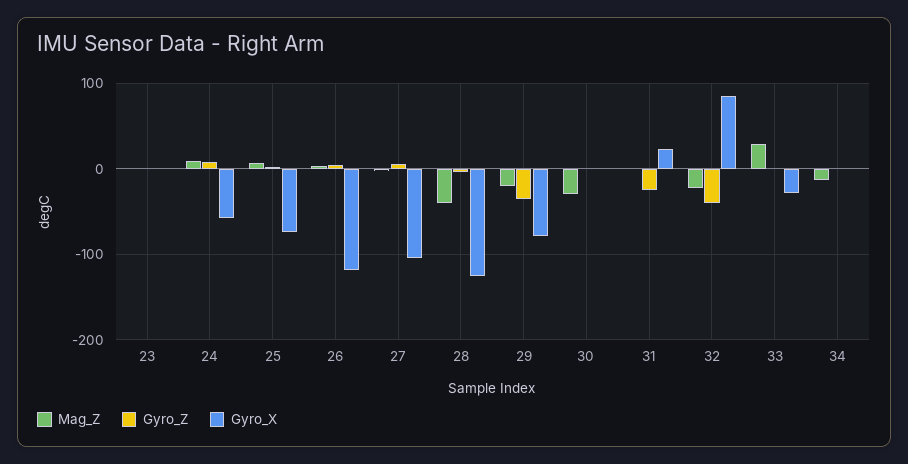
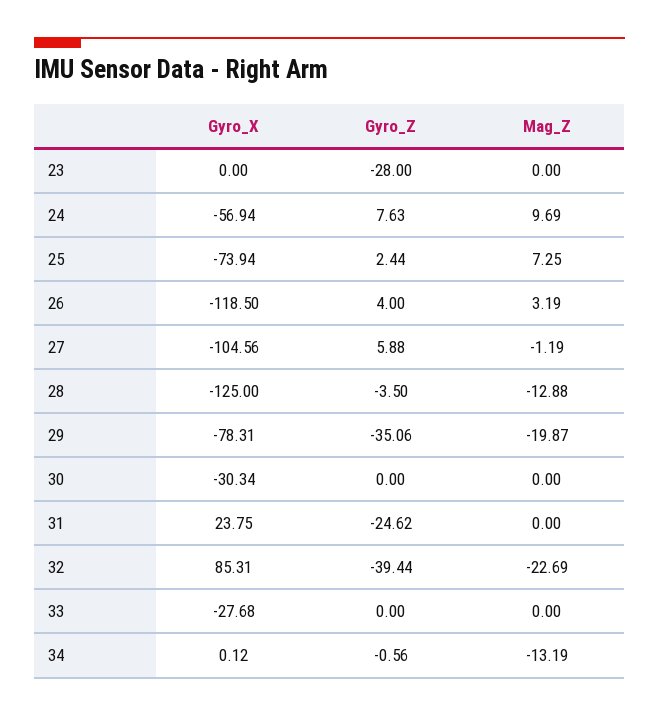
  {
    "Mag_Z": {
      "23": 0,
      "24": 9.69,
      "25": 7.25,
      "26": 3.19,
      "27": -1.19,
-     "28": -40,
+     "28": -12.88,
      "29": -19.87,
-     "30": -30,
+     "30": 0,
      "31": 0,
      "32": -22.69,
-     "33": 30,
+     "33": 0,
      "34": -13.19
    },
    "Gyro_Z": {
-     "23": 0,
+     "23": -28,
      "24": 7.63,
      "25": 2.44,
      "26": 4,
      "27": 5.88,
      "28": -3.5,
      "29": -35.06,
      "30": 0,
      "31": -24.62,
      "32": -39.44,
      "33": 0,
      "34": -0.56
    },
    "Gyro_X": {
      "23": 0,
      "24": -56.94,
      "25": -73.94,
      "26": -118.5,
      "27": -104.56,
      "28": -125,
      "29": -78.31,
-     "30": 0,
+     "30": -30.34,
      "31": 23.75,
      "32": 85.31,
      "33": -27.68,
      "34": 0.12
    }
  }

